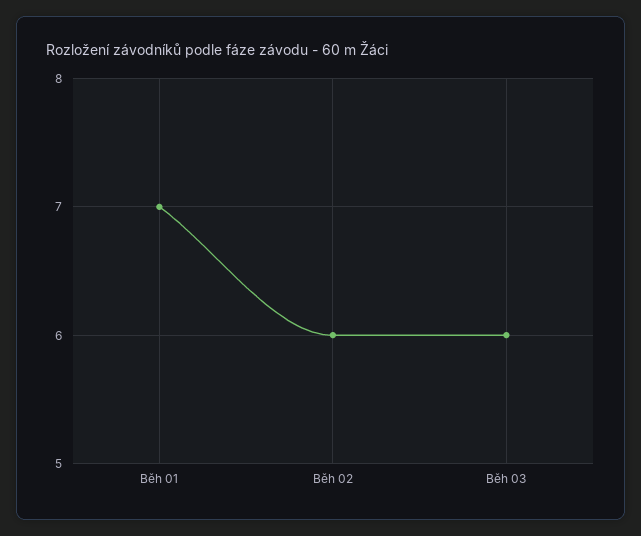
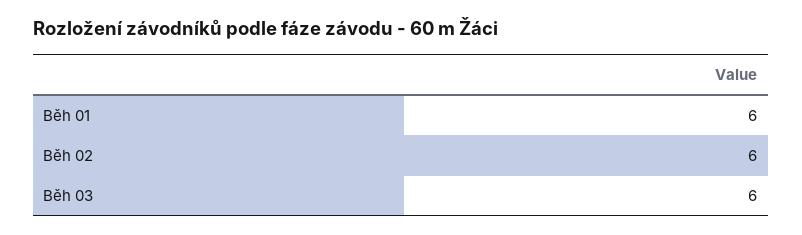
  {
-   "Běh 01": 7,
+   "Běh 01": 6,
    "Běh 02": 6,
    "Běh 03": 6
  }

